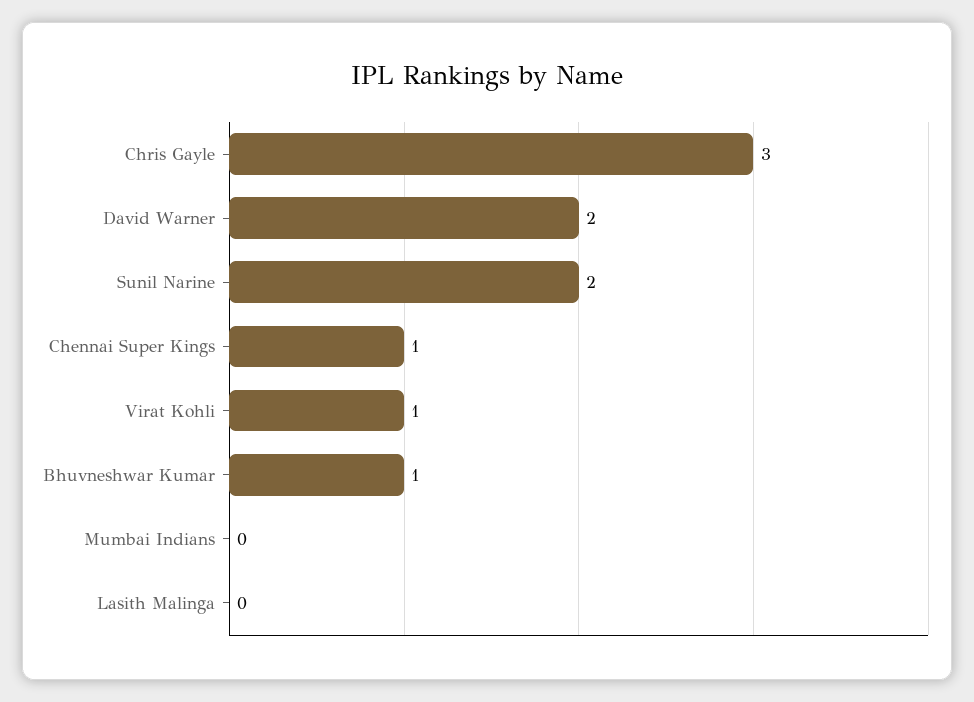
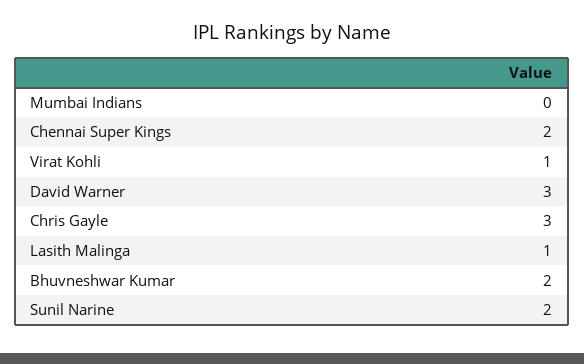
  {
    "Chris Gayle": 3,
-   "David Warner": 2,
+   "David Warner": 3,
    "Sunil Narine": 2,
-   "Chennai Super Kings": 1,
+   "Chennai Super Kings": 2,
    "Virat Kohli": 1,
-   "Bhuvneshwar Kumar": 1,
+   "Bhuvneshwar Kumar": 2,
    "Mumbai Indians": 0,
-   "Lasith Malinga": 0
+   "Lasith Malinga": 1
  }

